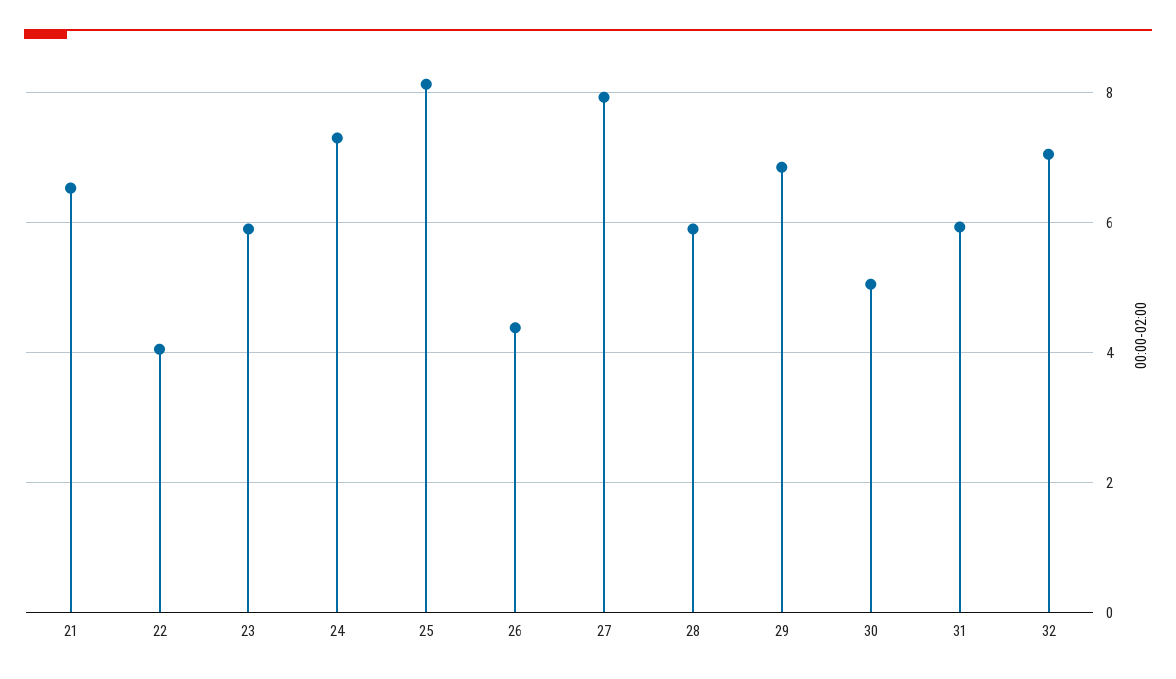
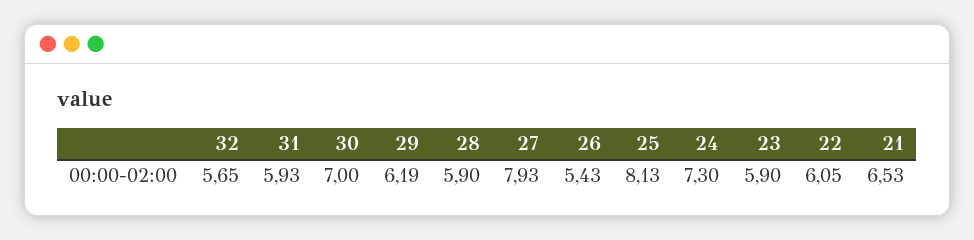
  {
    "21": 6.53,
-   "22": 4,
+   "22": 6.05,
    "23": 5.9,
    "24": 7.3,
    "25": 8.13,
-   "26": 4.4,
+   "26": 5.43,
    "27": 7.93,
    "28": 5.9,
-   "29": 6.8,
+   "29": 6.19,
-   "30": 5,
+   "30": 7,
    "31": 5.93,
-   "32": 7
+   "32": 5.65
  }

